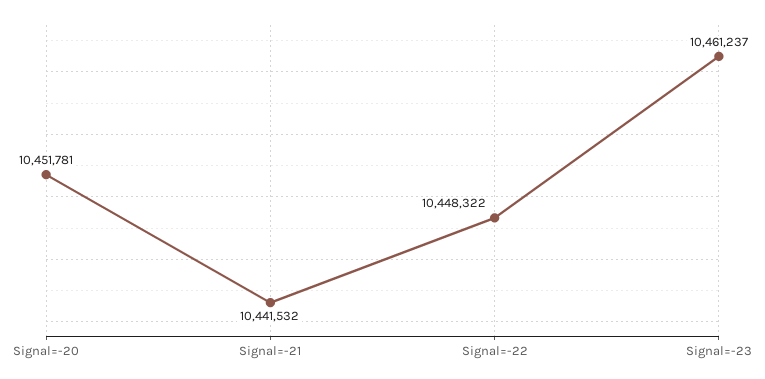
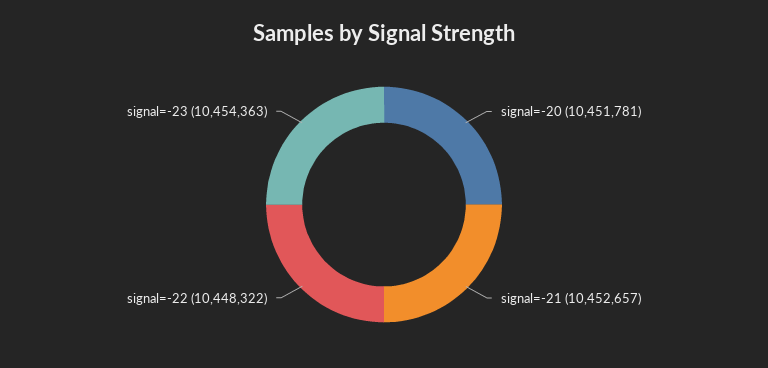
  {
    "Signal=-20": 10451781,
-   "Signal=-21": 10441532,
+   "Signal=-21": 10452657,
    "Signal=-22": 10448322,
-   "Signal=-23": 10461237
+   "Signal=-23": 10454363
  }

